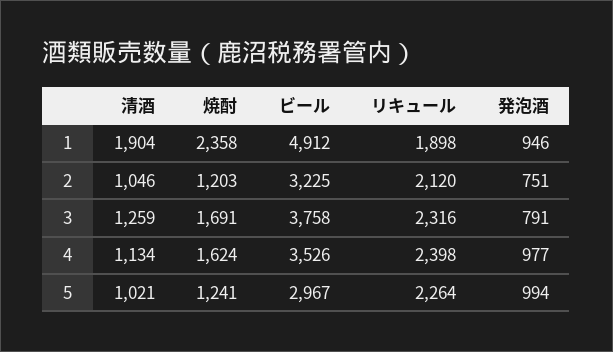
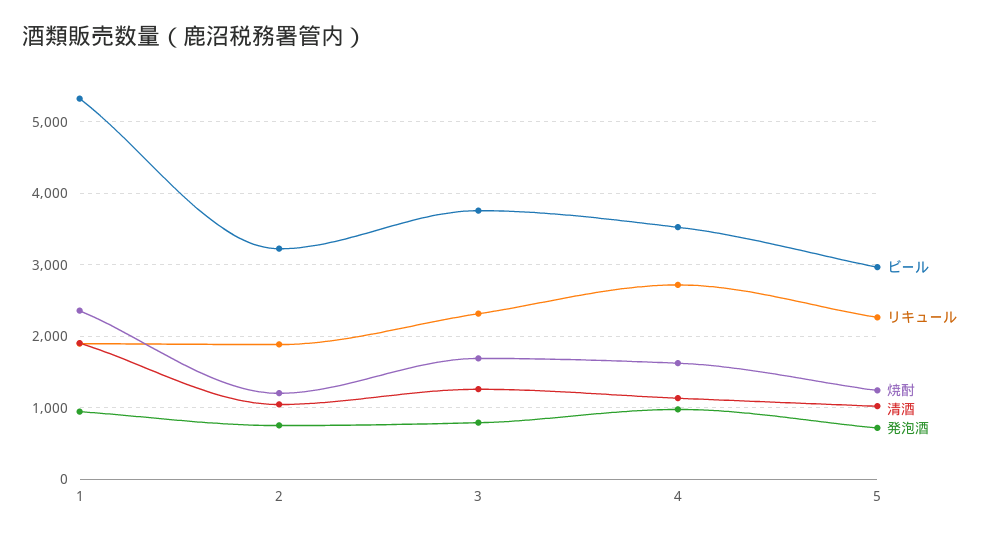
  {
    "清酒": {
      "1": 1904,
      "2": 1046,
      "3": 1259,
      "4": 1134,
      "5": 1021
    },
    "焼酎": {
      "1": 2358,
      "2": 1203,
      "3": 1691,
      "4": 1624,
      "5": 1241
    },
    "ビール": {
-     "1": 4912,
+     "1": 5300,
      "2": 3225,
      "3": 3758,
      "4": 3526,
      "5": 2967
    },
    "リキュール": {
      "1": 1898,
-     "2": 2120,
+     "2": 1900,
      "3": 2316,
-     "4": 2398,
+     "4": 2700,
      "5": 2264
    },
    "発泡酒": {
      "1": 946,
      "2": 751,
      "3": 791,
      "4": 977,
-     "5": 994
+     "5": 700
    }
  }

